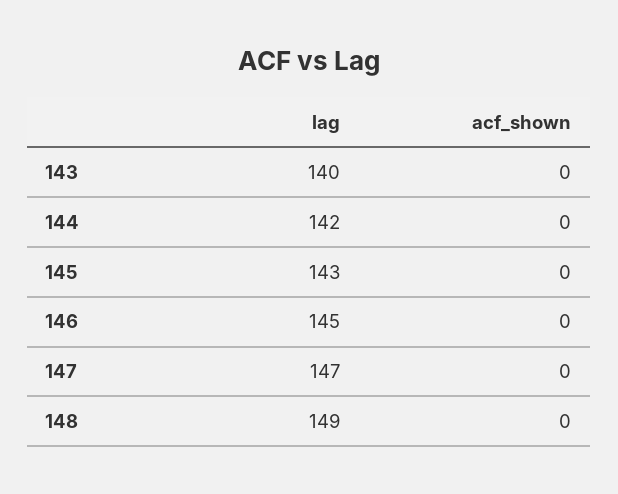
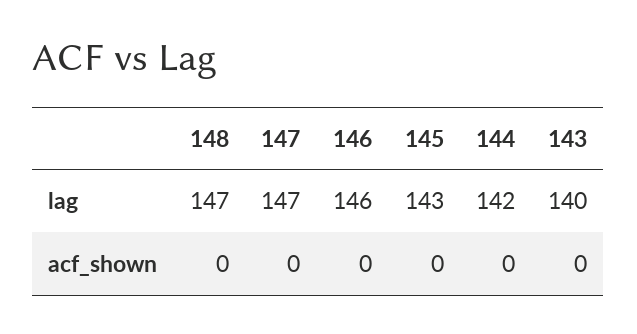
  {
    "lag": {
      "143": 140,
      "144": 142,
      "145": 143,
-     "146": 145,
+     "146": 146,
      "147": 147,
-     "148": 149
+     "148": 147
    },
    "acf_shown": {
      "143": 0,
      "144": 0,
      "145": 0,
      "146": 0,
      "147": 0,
      "148": 0
    }
  }

